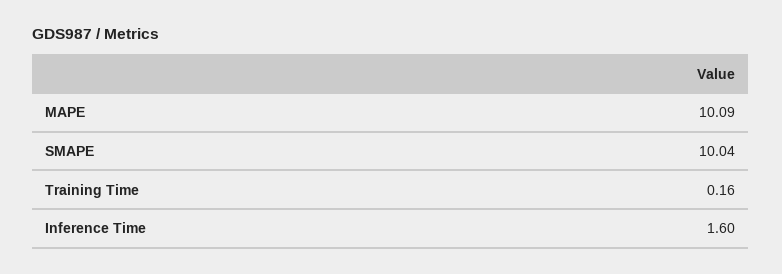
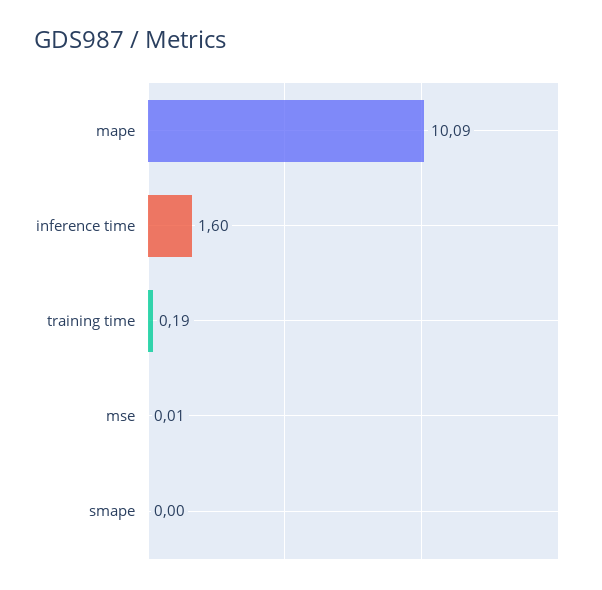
  {
    "MAPE": 10.09,
-   "SMAPE": 10.04,
+   "SMAPE": 0,
-   "Training Time": 0.16,
+   "Training Time": 0.19,
-   "Inference Time": 1.6
+   "Inference Time": 1.6,
+   "mse": 0.01
  }

